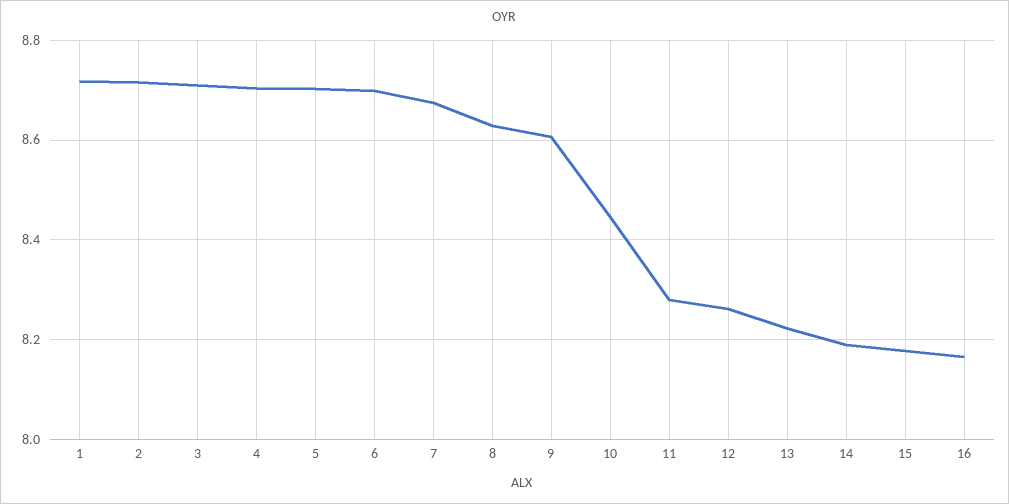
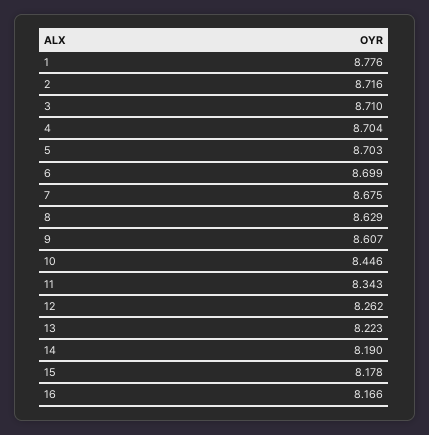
  {
-   "1": 8.72,
+   "1": 8.776,
    "2": 8.716,
    "3": 8.71,
    "4": 8.704,
    "5": 8.703,
    "6": 8.699,
    "7": 8.675,
    "8": 8.629,
    "9": 8.607,
    "10": 8.446,
-   "11": 8.28,
+   "11": 8.343,
    "12": 8.262,
    "13": 8.223,
    "14": 8.19,
    "15": 8.178,
    "16": 8.166
  }

